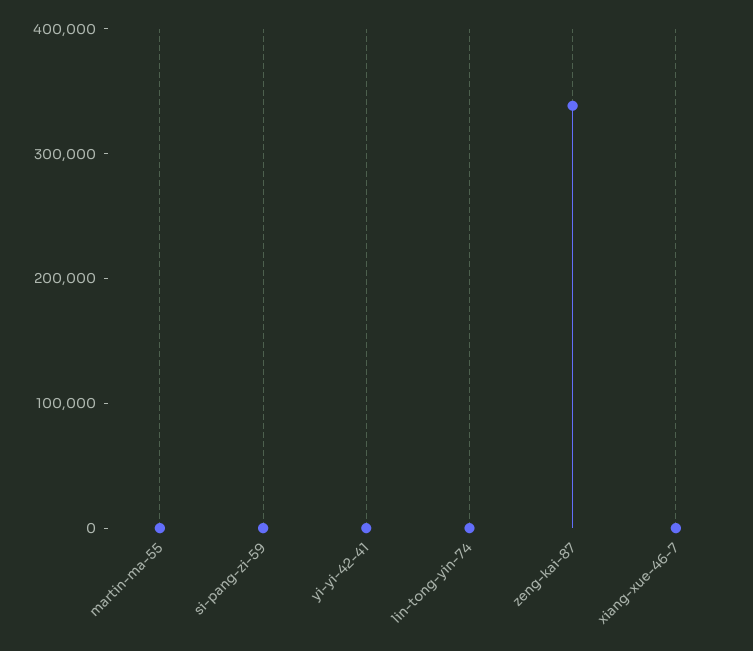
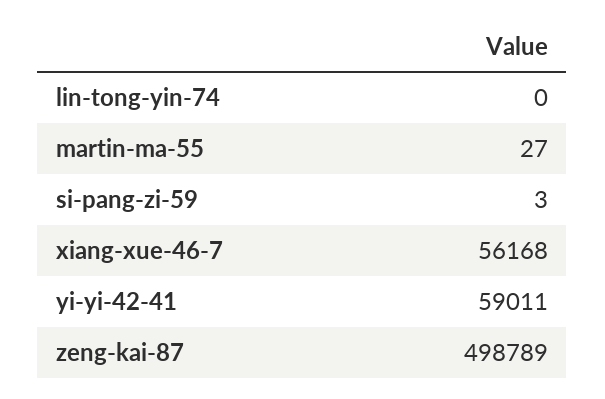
  {
    "martin-ma-55": 27,
    "si-pang-zi-59": 3,
-   "yi-yi-42-41": 0,
+   "yi-yi-42-41": 59011,
    "lin-tong-yin-74": 0,
-   "zeng-kai-87": 340000,
+   "zeng-kai-87": 498789,
-   "xiang-xue-46-7": 0
+   "xiang-xue-46-7": 56168
  }

